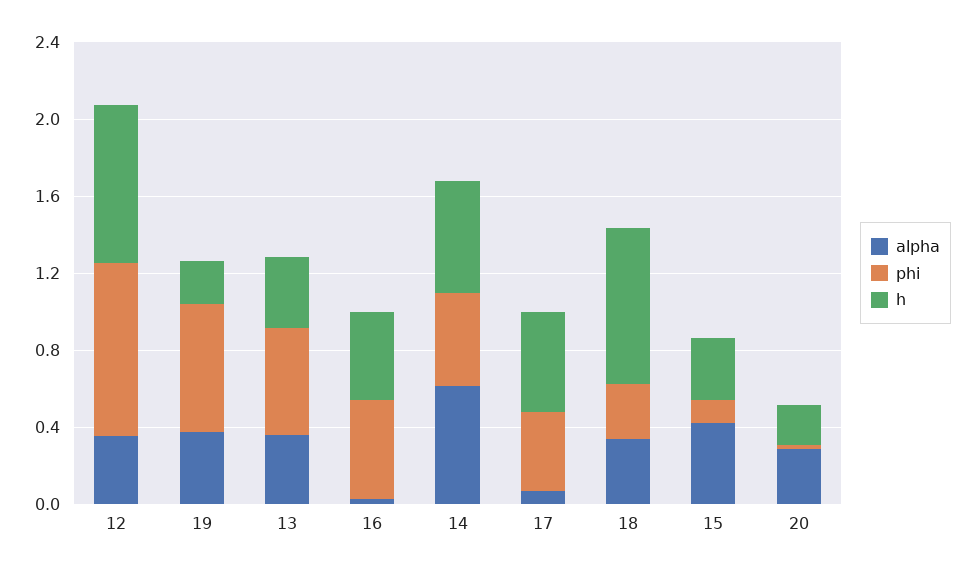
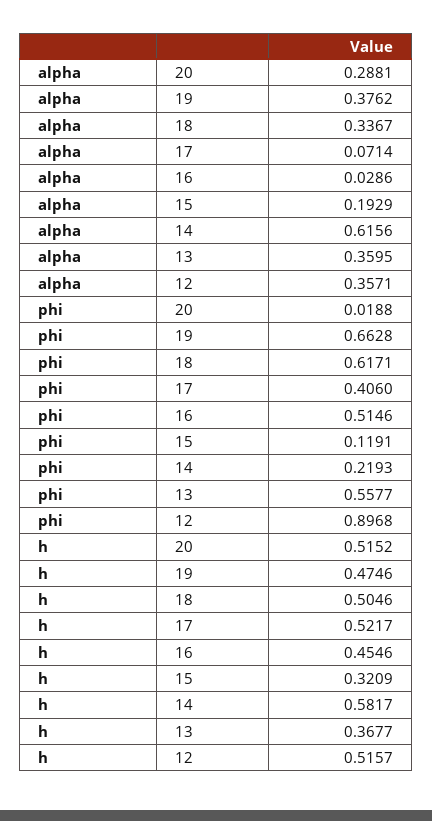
  {
    "alpha": {
      "12": 0.3571,
      "19": 0.3762,
      "13": 0.3595,
      "16": 0.0286,
      "14": 0.6156,
      "17": 0.0714,
      "18": 0.3367,
-     "15": 0.4,
+     "15": 0.1929,
      "20": 0.2881
    },
    "phi": {
      "12": 0.8968,
      "19": 0.6628,
      "13": 0.5577,
      "16": 0.5146,
-     "14": 0.5,
+     "14": 0.2193,
      "17": 0.406,
-     "18": 0.3,
+     "18": 0.6171,
      "15": 0.1191,
      "20": 0.0188
    },
    "h": {
-     "12": 0.8,
+     "12": 0.5157,
-     "19": 0.2,
+     "19": 0.4746,
      "13": 0.3677,
      "16": 0.4546,
      "14": 0.5817,
      "17": 0.5217,
-     "18": 0.8,
+     "18": 0.5046,
      "15": 0.3209,
-     "20": 0.2
+     "20": 0.5152
    }
  }

